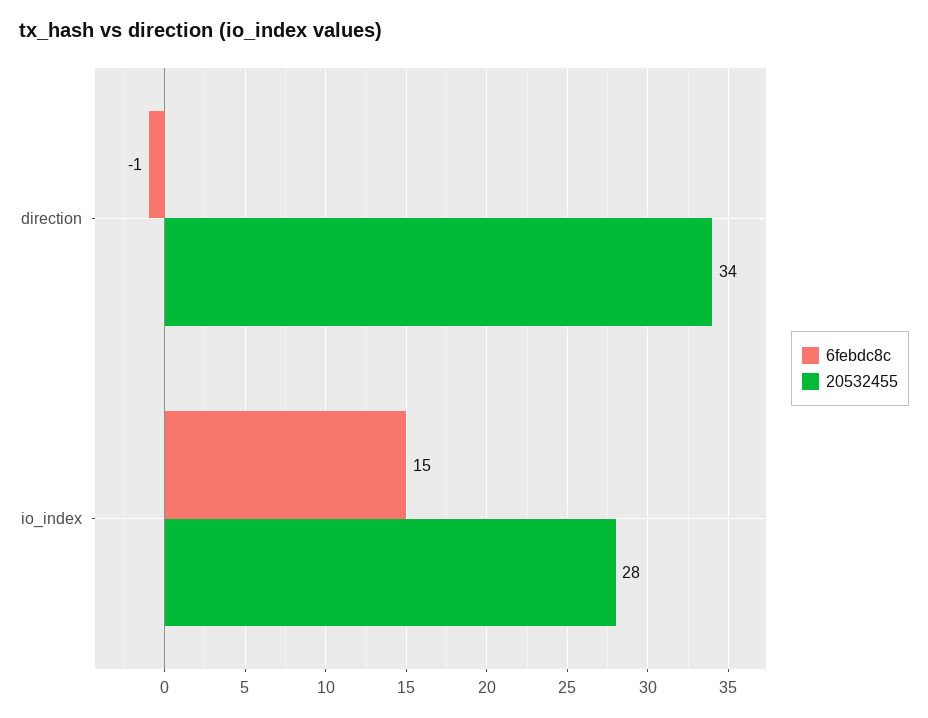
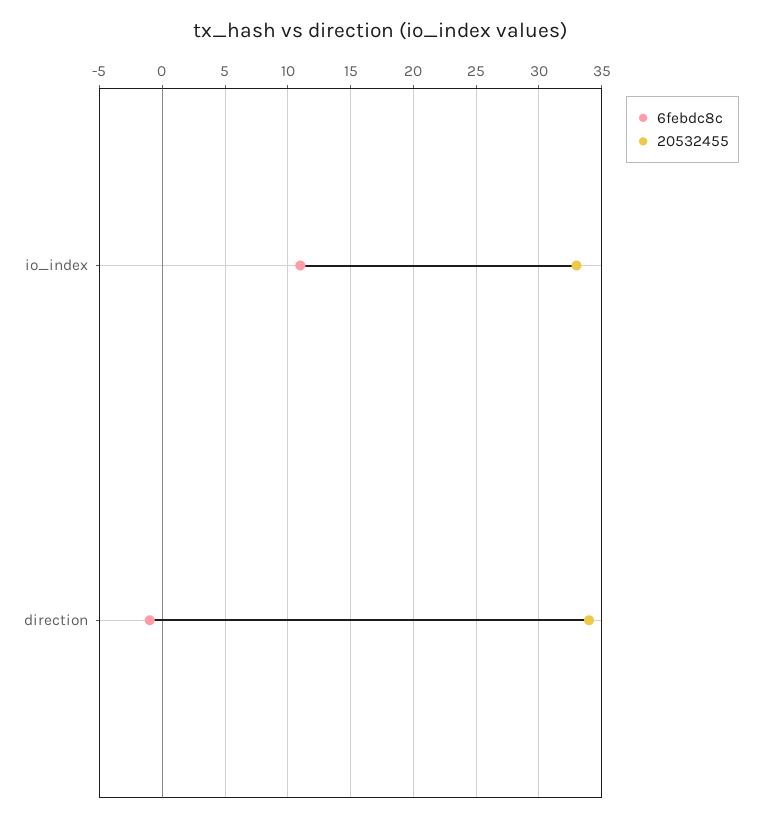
  {
    "6febdc8c": {
      "direction": -1,
-     "io_index": 15
+     "io_index": 11
    },
    "20532455": {
      "direction": 34,
-     "io_index": 28
+     "io_index": 33
    }
  }

